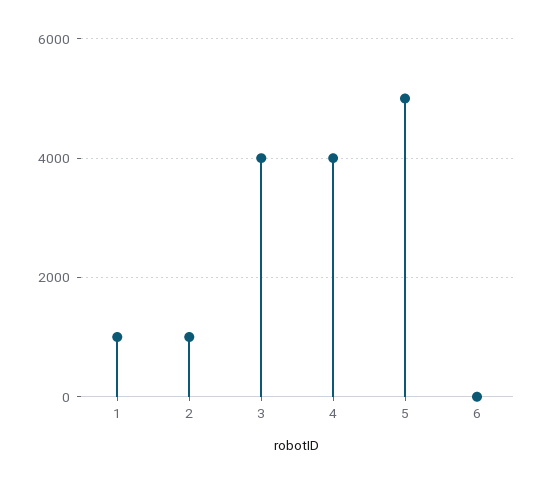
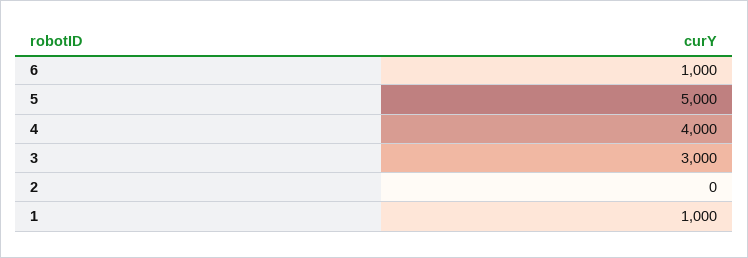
  {
    "1": 1000,
-   "2": 1000,
+   "2": 0,
-   "3": 4000,
+   "3": 3000,
    "4": 4000,
    "5": 5000,
-   "6": 0
+   "6": 1000
  }

